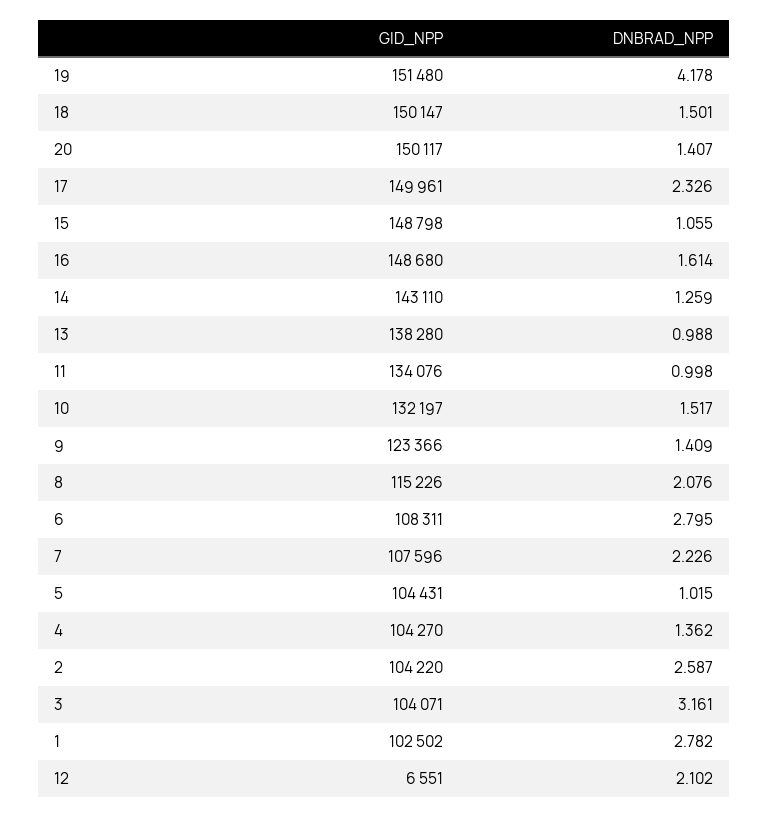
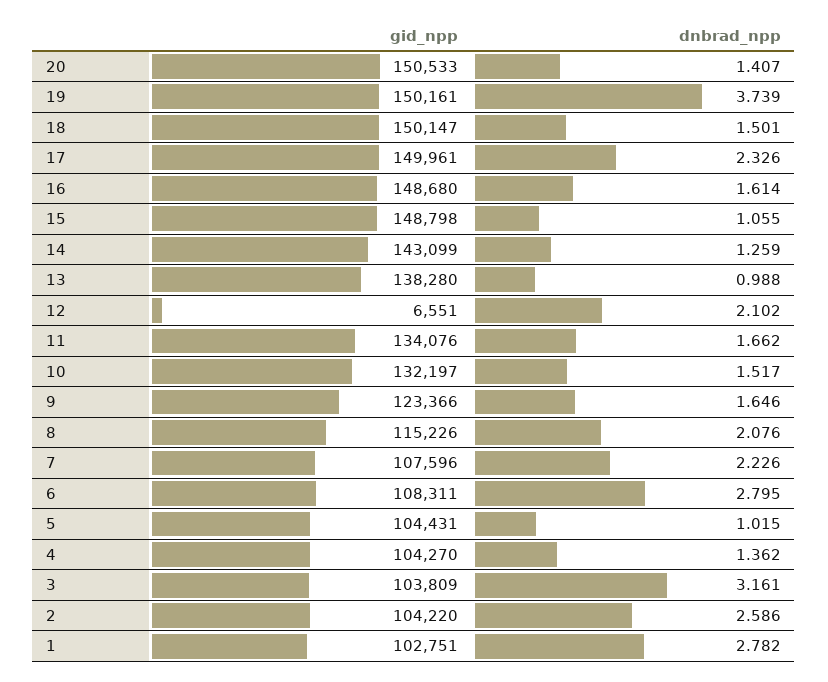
  {
    "GID_NPP": {
-     "19": 151480,
+     "19": 150161,
      "18": 150147,
-     "20": 150117,
+     "20": 150533,
      "17": 149961,
      "15": 148798,
      "16": 148680,
-     "14": 143110,
+     "14": 143099,
      "13": 138280,
      "11": 134076,
      "10": 132197,
      "9": 123366,
      "8": 115226,
      "6": 108311,
      "7": 107596,
      "5": 104431,
      "4": 104270,
      "2": 104220,
-     "3": 104071,
+     "3": 103809,
-     "1": 102502,
+     "1": 102751,
      "12": 6551
    },
    "DNBRAD_NPP": {
-     "19": 4.178,
+     "19": 3.739,
      "18": 1.501,
      "20": 1.407,
      "17": 2.326,
      "15": 1.055,
      "16": 1.614,
      "14": 1.259,
      "13": 0.988,
-     "11": 0.998,
+     "11": 1.662,
      "10": 1.517,
-     "9": 1.409,
+     "9": 1.646,
      "8": 2.076,
      "6": 2.795,
      "7": 2.226,
      "5": 1.015,
      "4": 1.362,
-     "2": 2.587,
+     "2": 2.586,
      "3": 3.161,
      "1": 2.782,
      "12": 2.102
    }
  }

